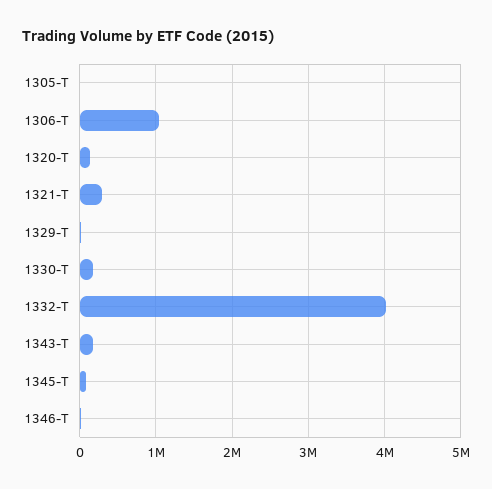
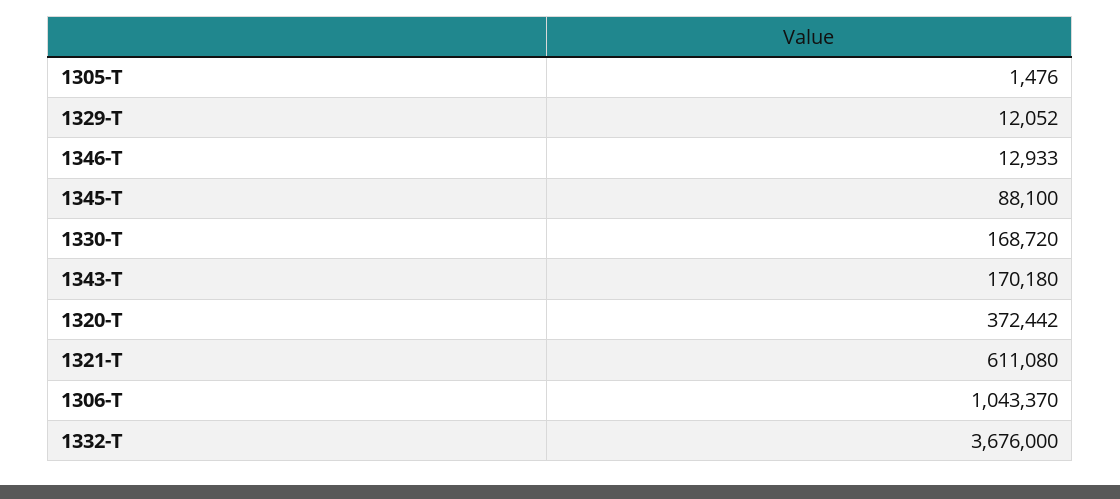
  {
    "1305-T": 1476,
    "1306-T": 1043370,
-   "1320-T": 100000,
+   "1320-T": 372442,
-   "1321-T": 300000,
+   "1321-T": 611080,
    "1329-T": 12052,
    "1330-T": 168720,
-   "1332-T": 4000000,
+   "1332-T": 3676000,
    "1343-T": 170180,
    "1345-T": 88100,
    "1346-T": 12933
  }

